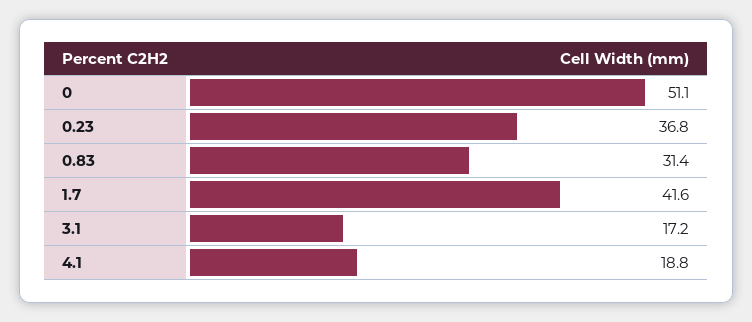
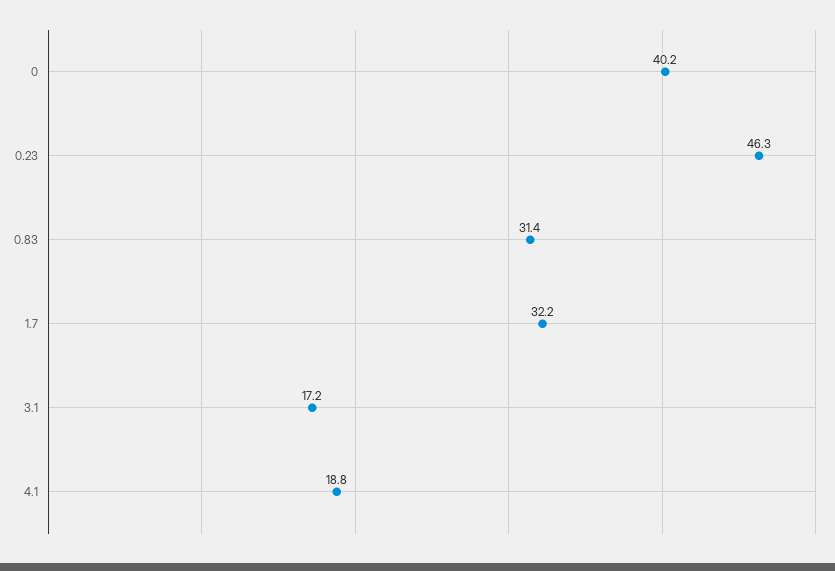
  {
-   "0": 51.1,
+   "0": 40.2,
-   "0.23": 36.8,
+   "0.23": 46.3,
    "0.83": 31.4,
-   "1.7": 41.6,
+   "1.7": 32.2,
    "3.1": 17.2,
    "4.1": 18.8
  }

